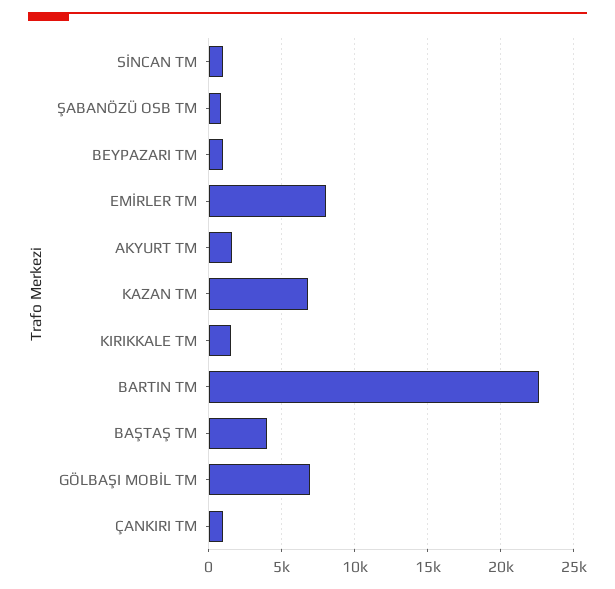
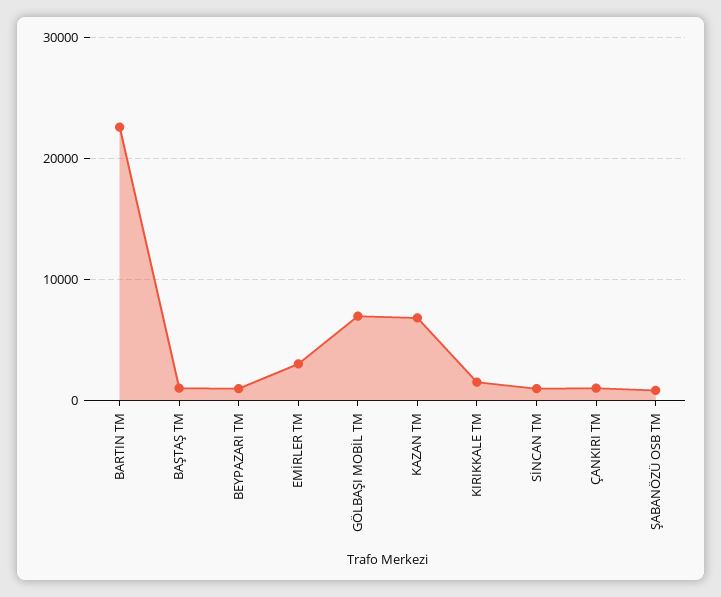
  {
    "SİNCAN TM": 1000,
    "ŞABANÖZÜ OSB TM": 1000,
    "BEYPAZARI TM": 1000,
-   "EMİRLER TM": 8000,
+   "EMİRLER TM": 3000,
-   "AKYURT TM": 1500,
    "KAZAN TM": 7000,
    "KIRIKKALE TM": 1500,
    "BARTIN TM": 22500,
-   "BAŞTAŞ TM": 4000,
+   "BAŞTAŞ TM": 1000,
    "GÖLBAŞI MOBİL TM": 7000,
    "ÇANKIRI TM": 1000
  }

